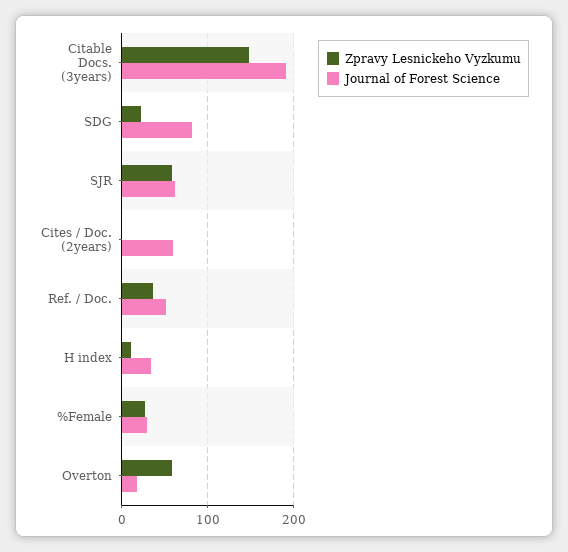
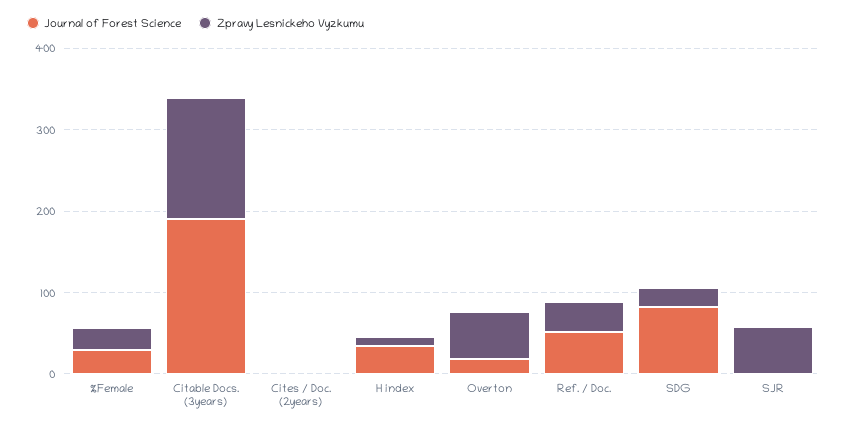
  {
    "Zpravy Lesnickeho Vyzkumu": {
      "Citable Docs. (3years)": 150,
      "SDG": 20,
      "SJR": 60,
      "Cites / Doc. (2years)": 0,
      "Ref. / Doc.": 40,
      "H index": 10,
      "%Female": 30,
      "Overton": 60
    },
    "Journal of Forest Science": {
      "Citable Docs. (3years)": 190,
      "SDG": 80,
-     "SJR": 60,
+     "SJR": 0,
-     "Cites / Doc. (2years)": 60,
+     "Cites / Doc. (2years)": 0,
      "Ref. / Doc.": 50,
      "H index": 30,
      "%Female": 30,
      "Overton": 20
    }
  }

